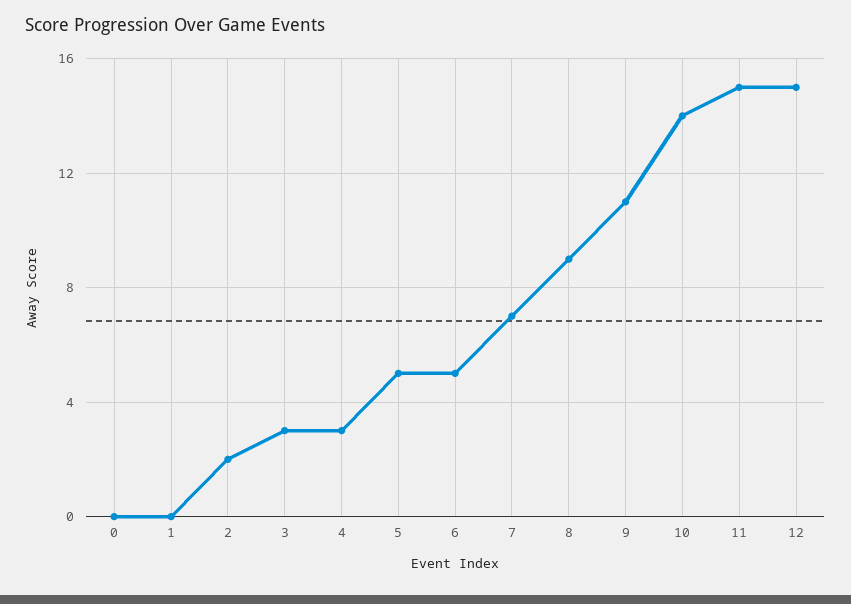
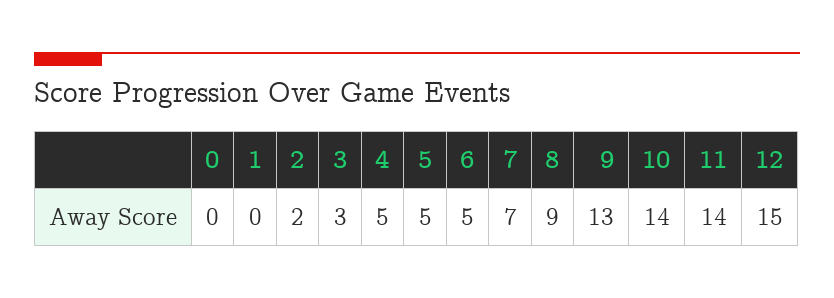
  {
    "0": 0,
    "1": 0,
    "2": 2,
    "3": 3,
-   "4": 3,
+   "4": 5,
    "5": 5,
    "6": 5,
    "7": 7,
    "8": 9,
-   "9": 11,
+   "9": 13,
    "10": 14,
-   "11": 15,
+   "11": 14,
    "12": 15
  }

